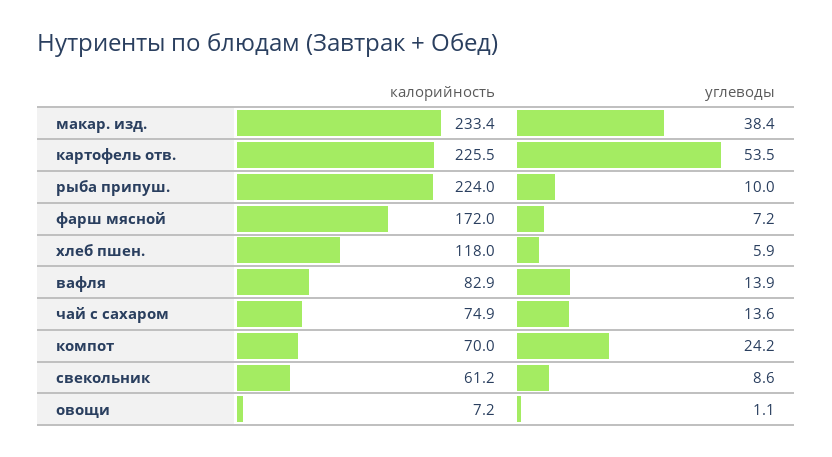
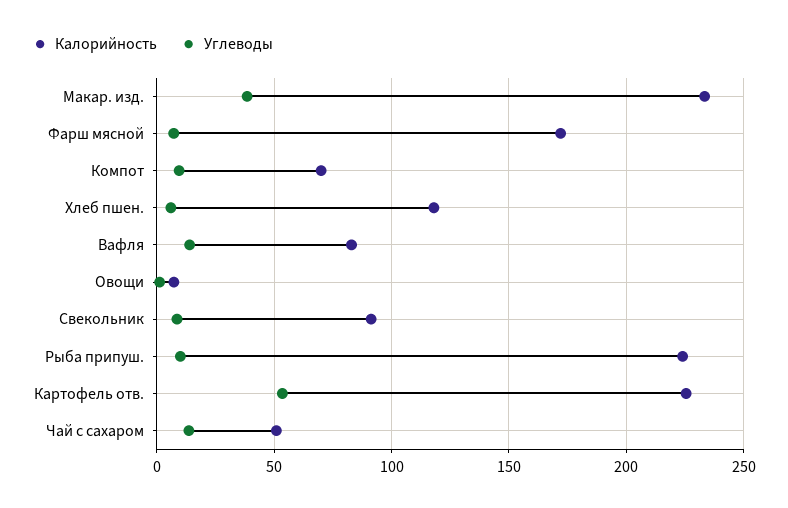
  {
    "калорийность": {
      "макар. изд.": 233.4,
      "картофель отв.": 225.5,
      "рыба припуш.": 224,
      "фарш мясной": 172,
      "хлеб пшен.": 118,
      "вафля": 82.9,
-     "чай с сахаром": 74.9,
+     "чай с сахаром": 50,
      "компот": 70,
-     "свекольник": 61.2,
+     "свекольник": 90,
      "овощи": 7.2
    },
    "углеводы": {
      "макар. изд.": 38.4,
      "картофель отв.": 53.5,
      "рыба припуш.": 10,
      "фарш мясной": 7.2,
      "хлеб пшен.": 5.9,
      "вафля": 13.9,
      "чай с сахаром": 13.6,
-     "компот": 24.2,
+     "компот": 10,
      "свекольник": 8.6,
      "овощи": 1.1
    }
  }

